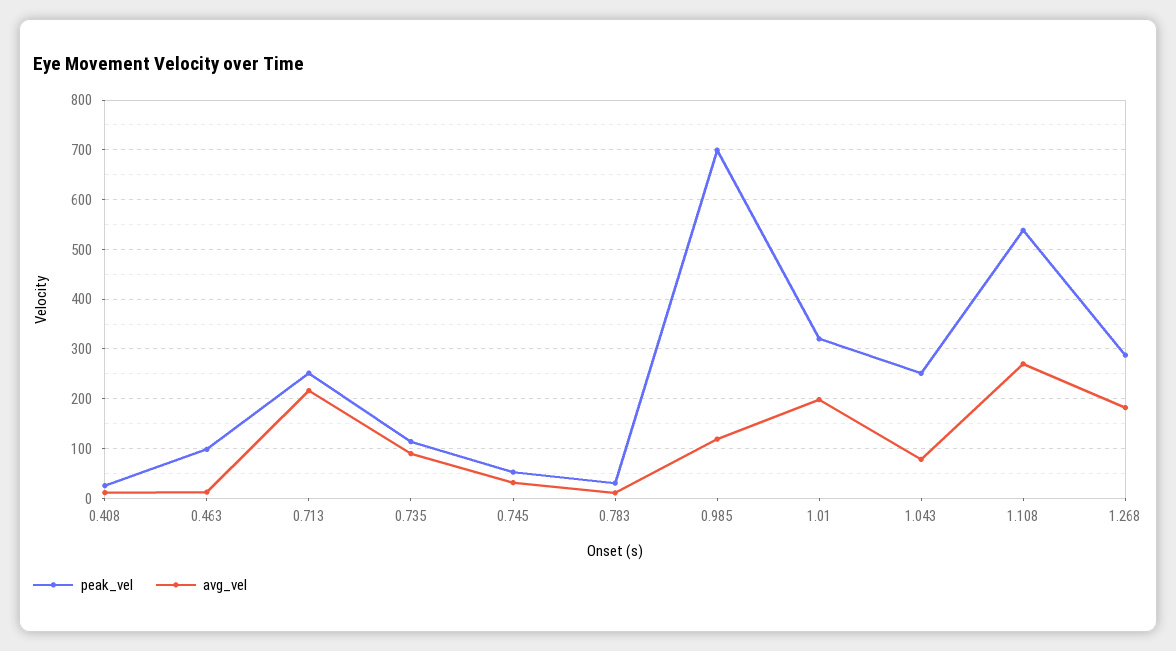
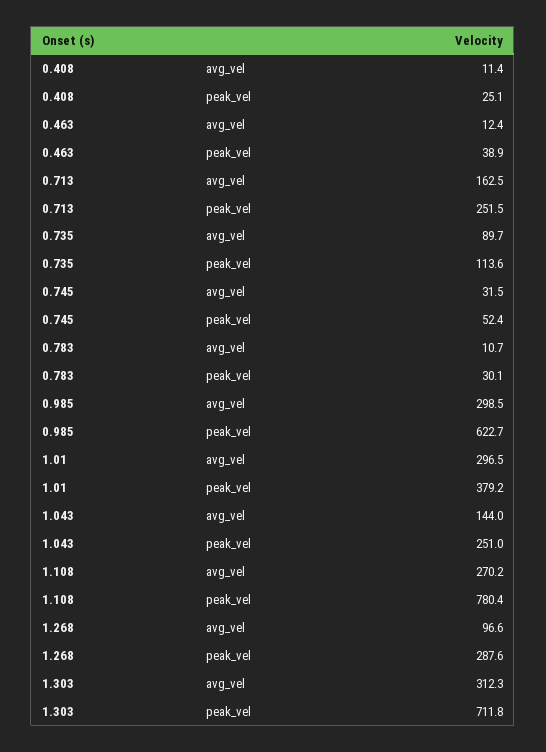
  {
    "peak_vel": {
      "0.408": 25.1,
-     "0.463": 100,
+     "0.463": 38.9,
      "0.713": 251.5,
      "0.735": 113.6,
      "0.745": 52.4,
      "0.783": 30.1,
-     "0.985": 700,
+     "0.985": 622.7,
-     "1.01": 320,
+     "1.01": 379.2,
      "1.043": 251,
-     "1.108": 540,
+     "1.108": 780.4,
-     "1.268": 287.6
+     "1.268": 287.6,
+     "1.303": 711.8
    },
    "avg_vel": {
      "0.408": 11.4,
      "0.463": 12.4,
-     "0.713": 220,
+     "0.713": 162.5,
      "0.735": 89.7,
      "0.745": 31.5,
      "0.783": 10.7,
-     "0.985": 120,
+     "0.985": 298.5,
-     "1.01": 200,
+     "1.01": 296.5,
-     "1.043": 80,
+     "1.043": 144,
      "1.108": 270.2,
-     "1.268": 180
+     "1.268": 96.6,
+     "1.303": 312.3
    }
  }

